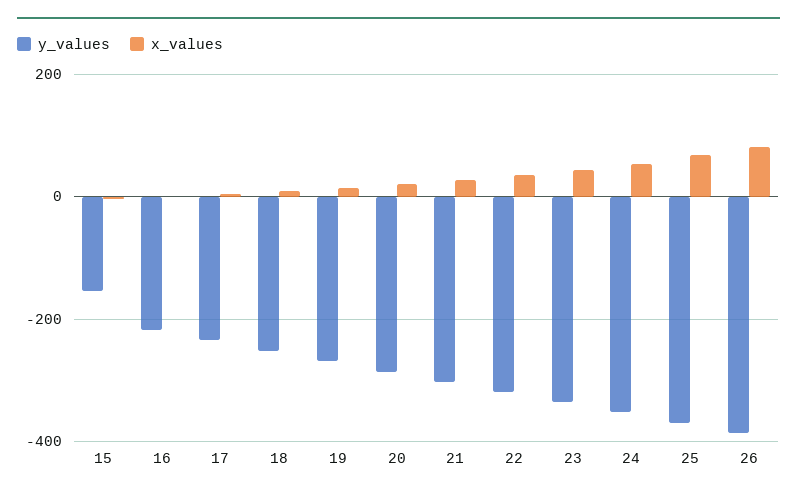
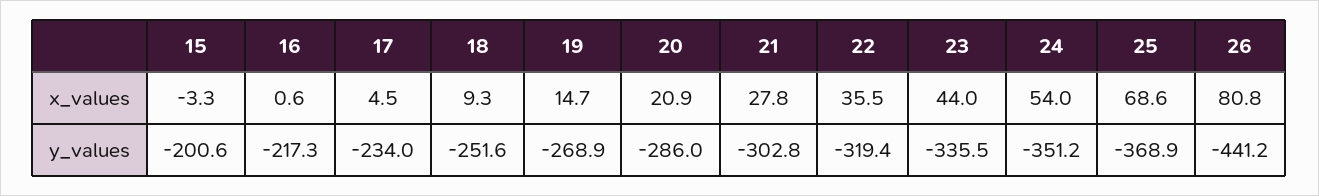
  {
    "y_values": {
-     "15": -160,
+     "15": -200.6,
      "16": -217.3,
      "17": -234,
      "18": -251.6,
      "19": -268.9,
      "20": -286,
      "21": -302.8,
      "22": -319.4,
      "23": -335.5,
      "24": -351.2,
      "25": -368.9,
-     "26": -380
+     "26": -441.2
    },
    "x_values": {
      "15": -3.3,
      "16": 0.6,
      "17": 4.5,
      "18": 9.3,
      "19": 14.7,
      "20": 20.9,
      "21": 27.8,
      "22": 35.5,
      "23": 44,
      "24": 54,
      "25": 68.6,
      "26": 80.8
    }
  }

